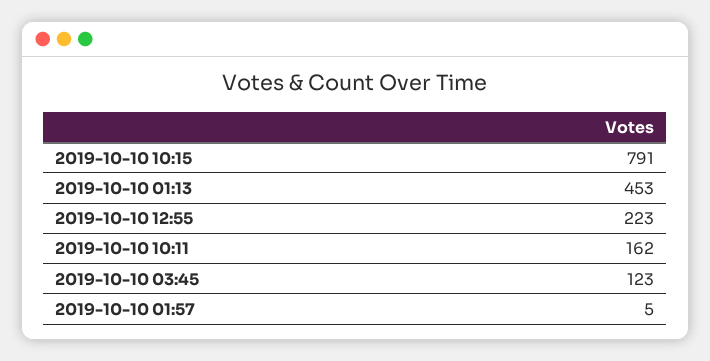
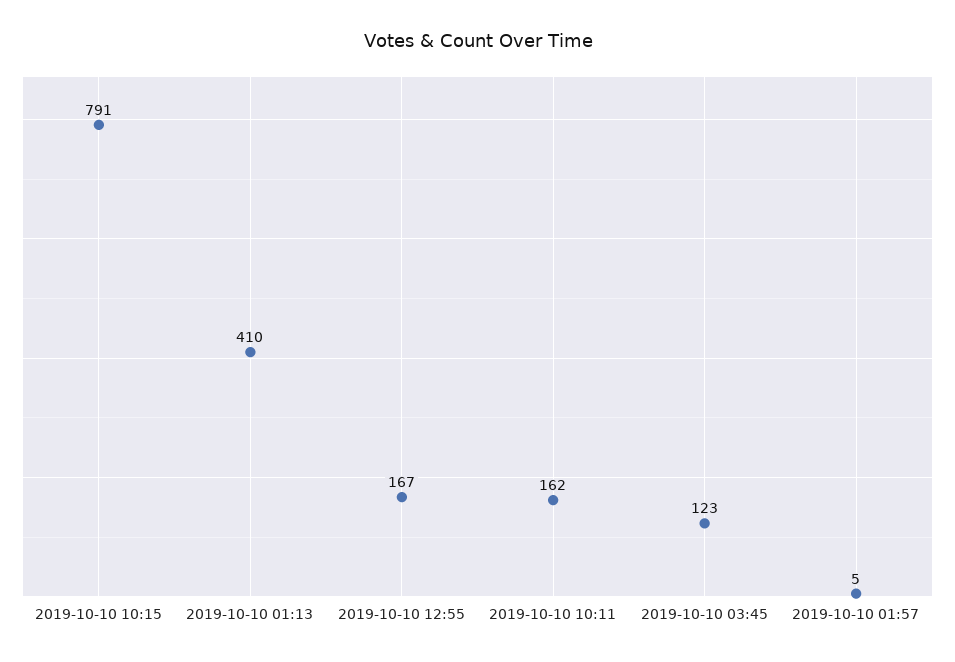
  {
    "2019-10-10 10:15": 791,
-   "2019-10-10 01:13": 453,
+   "2019-10-10 01:13": 410,
-   "2019-10-10 12:55": 223,
+   "2019-10-10 12:55": 167,
    "2019-10-10 10:11": 162,
    "2019-10-10 03:45": 123,
    "2019-10-10 01:57": 5
  }

